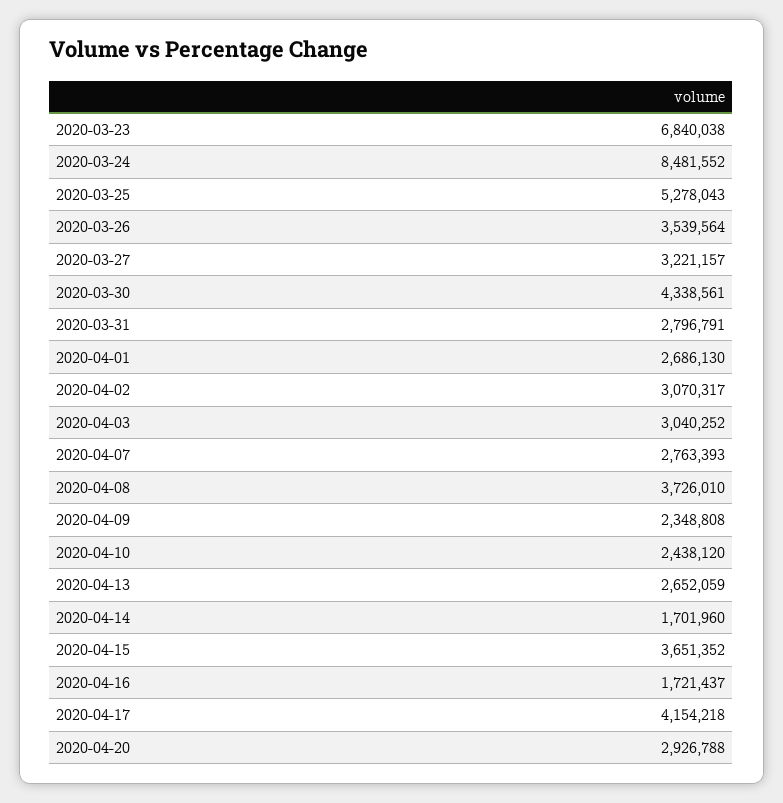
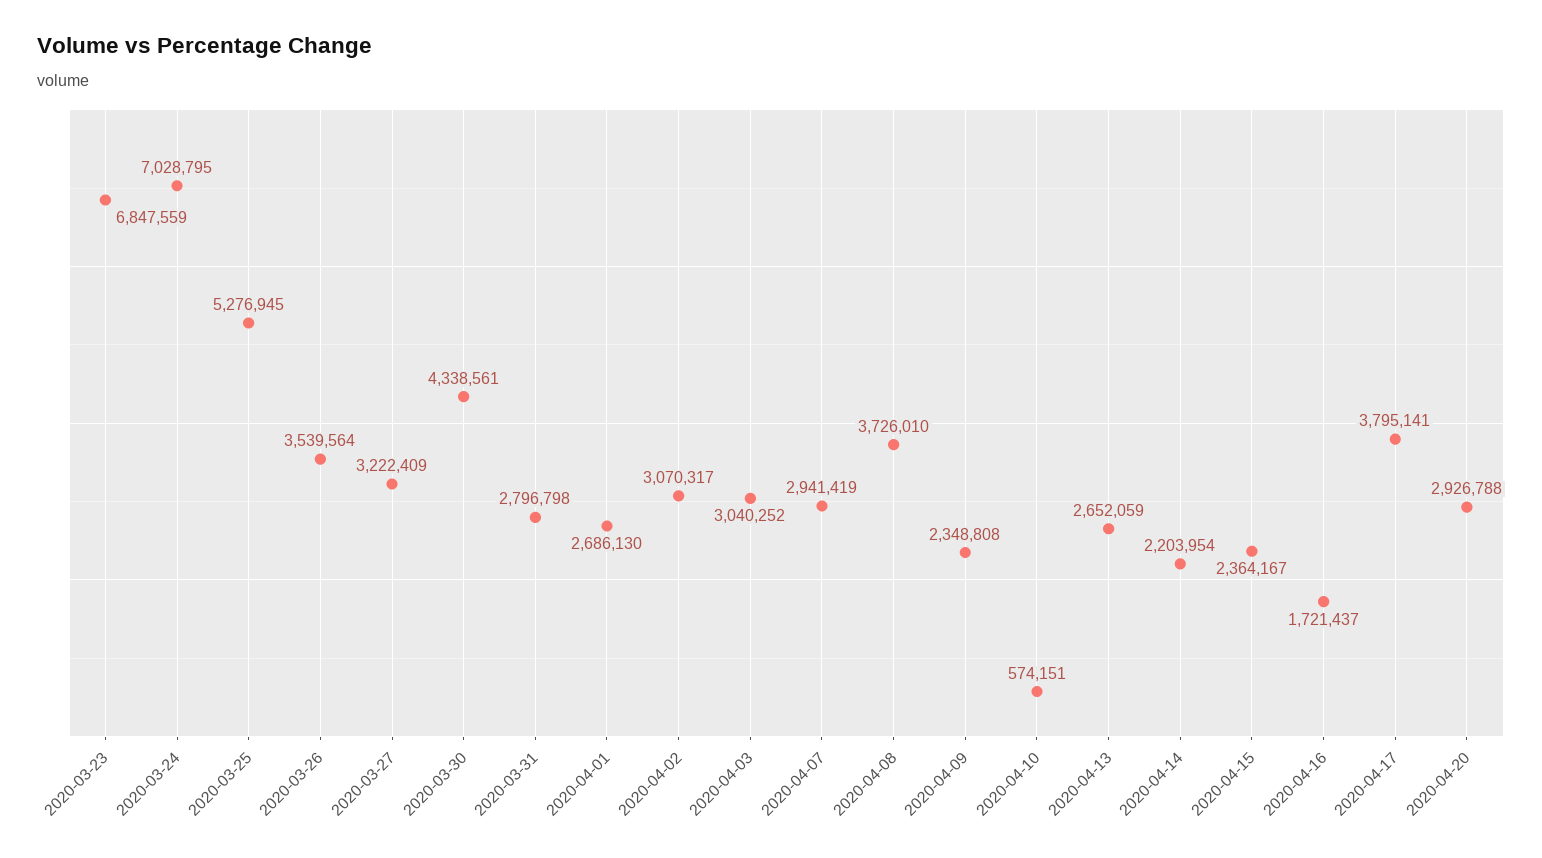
  {
-   "2020-03-23": 6840038,
+   "2020-03-23": 6847559,
-   "2020-03-24": 8481552,
+   "2020-03-24": 7028795,
-   "2020-03-25": 5278043,
+   "2020-03-25": 5276945,
    "2020-03-26": 3539564,
-   "2020-03-27": 3221157,
+   "2020-03-27": 3222409,
    "2020-03-30": 4338561,
-   "2020-03-31": 2796791,
+   "2020-03-31": 2796798,
    "2020-04-01": 2686130,
    "2020-04-02": 3070317,
    "2020-04-03": 3040252,
-   "2020-04-07": 2763393,
+   "2020-04-07": 2941419,
    "2020-04-08": 3726010,
    "2020-04-09": 2348808,
-   "2020-04-10": 2438120,
+   "2020-04-10": 574151,
    "2020-04-13": 2652059,
-   "2020-04-14": 1701960,
+   "2020-04-14": 2203954,
-   "2020-04-15": 3651352,
+   "2020-04-15": 2364167,
    "2020-04-16": 1721437,
-   "2020-04-17": 4154218,
+   "2020-04-17": 3795141,
    "2020-04-20": 2926788
  }

